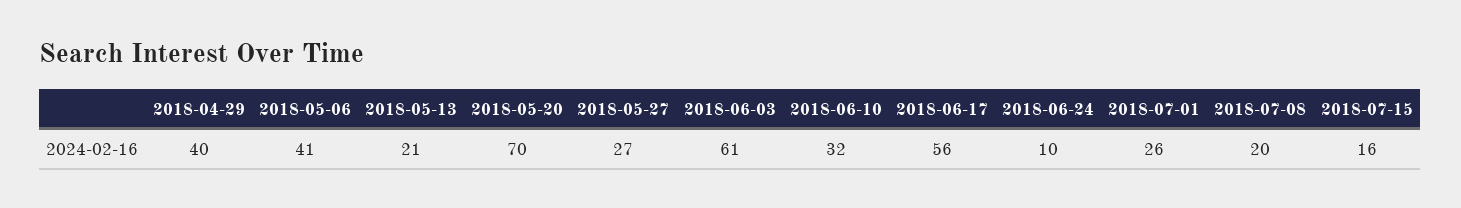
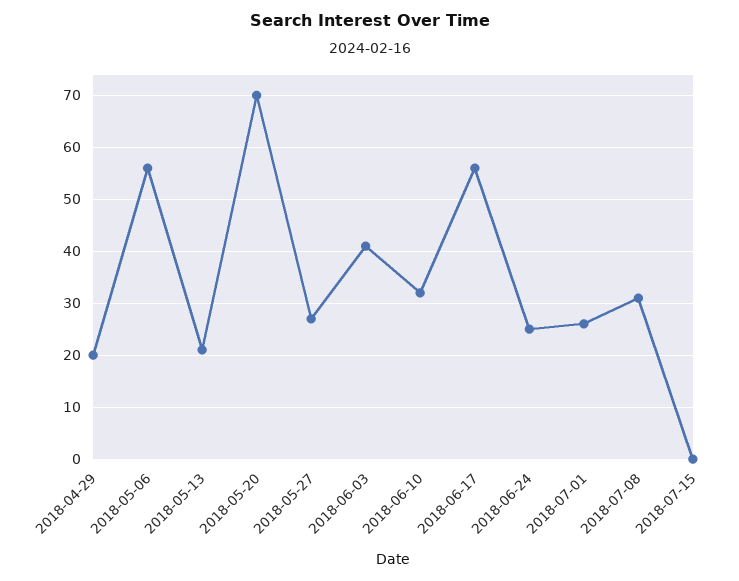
  {
-   "2018-04-29": 40,
+   "2018-04-29": 20,
-   "2018-05-06": 41,
+   "2018-05-06": 55,
    "2018-05-13": 21,
    "2018-05-20": 70,
    "2018-05-27": 27,
-   "2018-06-03": 61,
+   "2018-06-03": 40,
    "2018-06-10": 32,
    "2018-06-17": 56,
-   "2018-06-24": 10,
+   "2018-06-24": 25,
    "2018-07-01": 26,
-   "2018-07-08": 20,
+   "2018-07-08": 30,
-   "2018-07-15": 16
+   "2018-07-15": 0
  }

